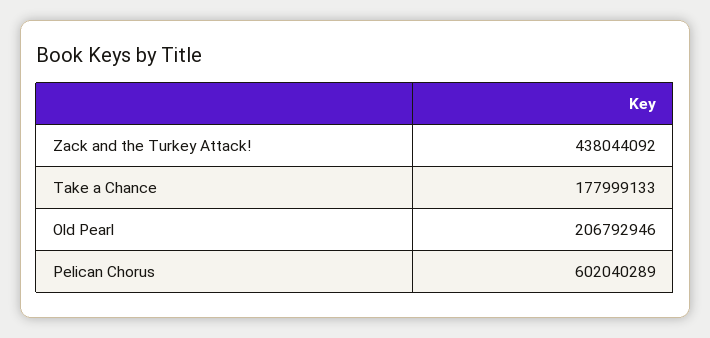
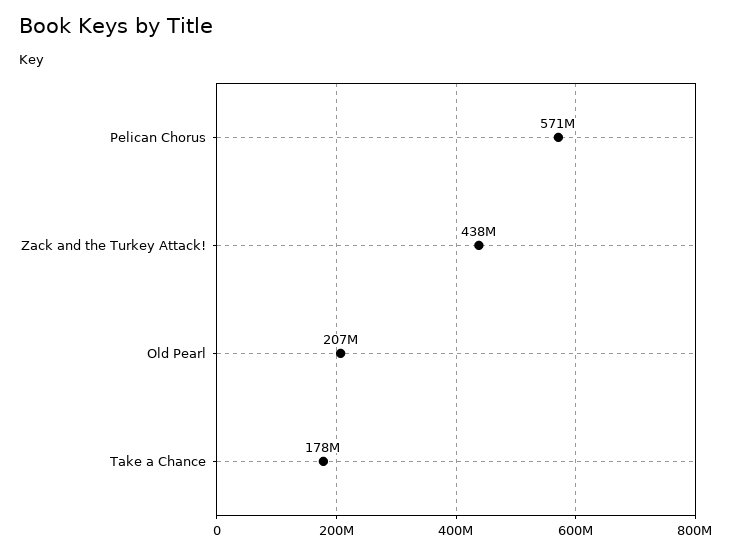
  {
    "Zack and the Turkey Attack!": 438044092,
    "Take a Chance": 177999133,
    "Old Pearl": 206792946,
-   "Pelican Chorus": 602040289
+   "Pelican Chorus": 571000000
  }

